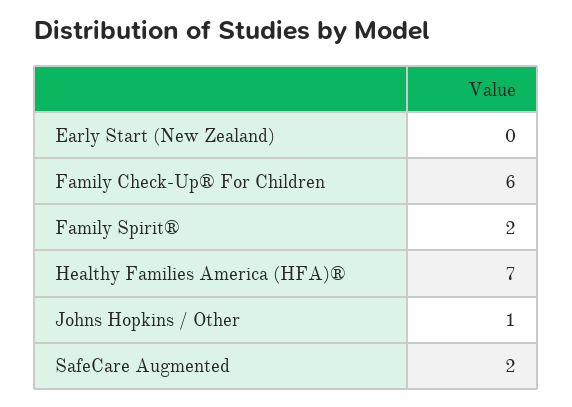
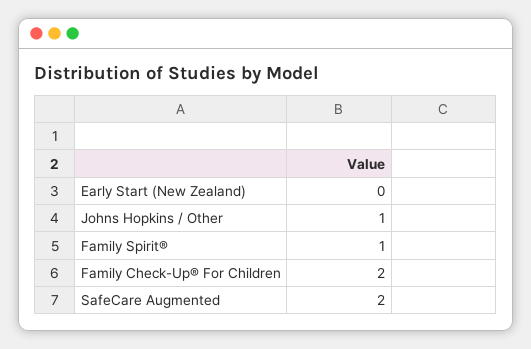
  {
    "Early Start (New Zealand)": 0,
-   "Family Check-Up® For Children": 6,
+   "Family Check-Up® For Children": 2,
-   "Family Spirit®": 2,
+   "Family Spirit®": 1,
-   "Healthy Families America (HFA)®": 7,
    "Johns Hopkins / Other": 1,
    "SafeCare Augmented": 2
  }

